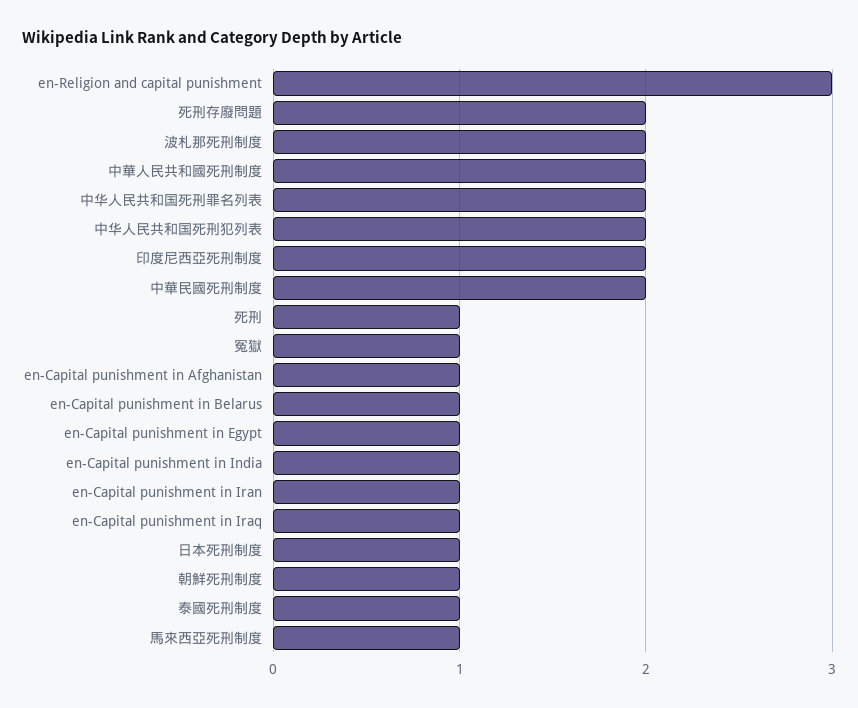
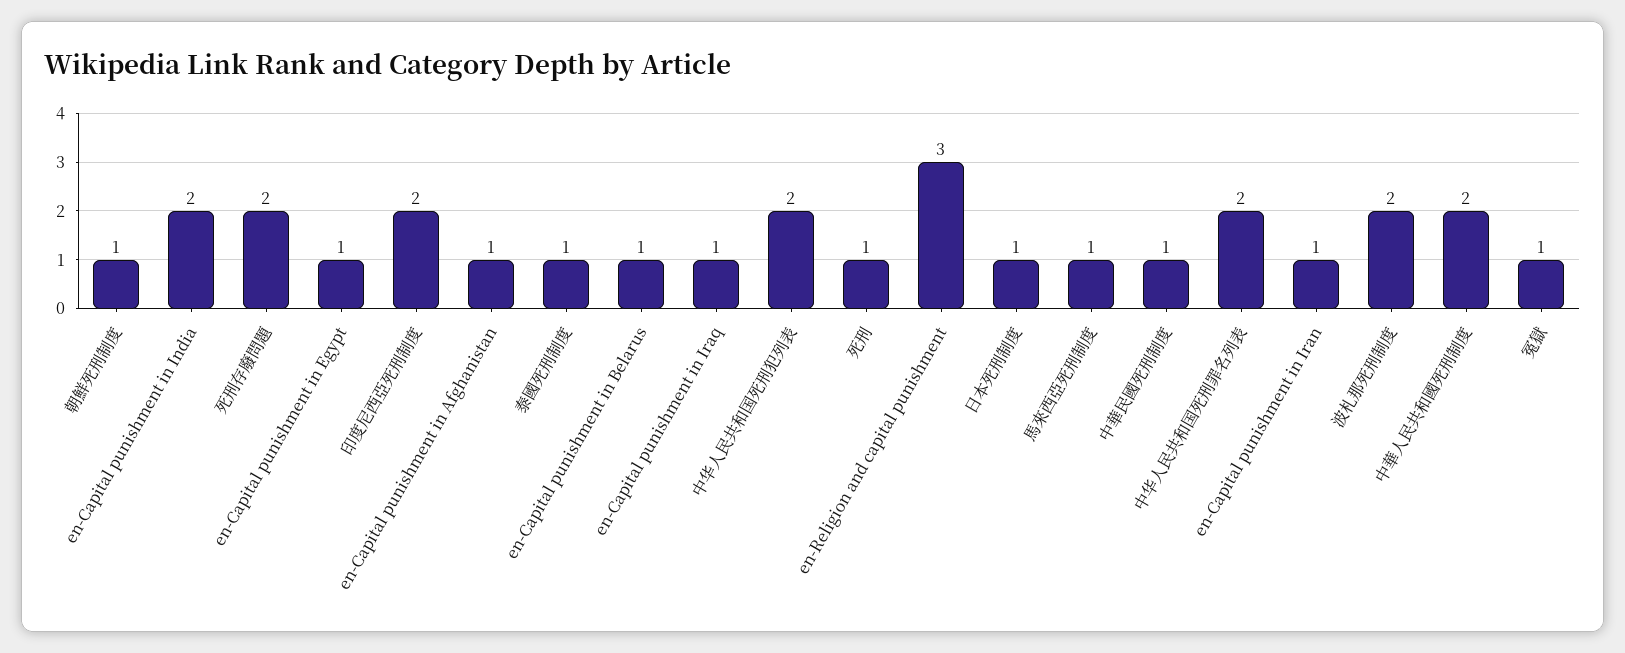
  {
    "en-Religion and capital punishment": 3,
    "死刑存廢問題": 2,
    "波札那死刑制度": 2,
    "中華人民共和國死刑制度": 2,
    "中华人民共和国死刑罪名列表": 2,
    "中华人民共和国死刑犯列表": 2,
    "印度尼西亞死刑制度": 2,
-   "中華民國死刑制度": 2,
+   "中華民國死刑制度": 1,
    "死刑": 1,
    "冤獄": 1,
    "en-Capital punishment in Afghanistan": 1,
    "en-Capital punishment in Belarus": 1,
    "en-Capital punishment in Egypt": 1,
-   "en-Capital punishment in India": 1,
+   "en-Capital punishment in India": 2,
    "en-Capital punishment in Iran": 1,
    "en-Capital punishment in Iraq": 1,
    "日本死刑制度": 1,
    "朝鮮死刑制度": 1,
    "泰國死刑制度": 1,
    "馬來西亞死刑制度": 1
  }

